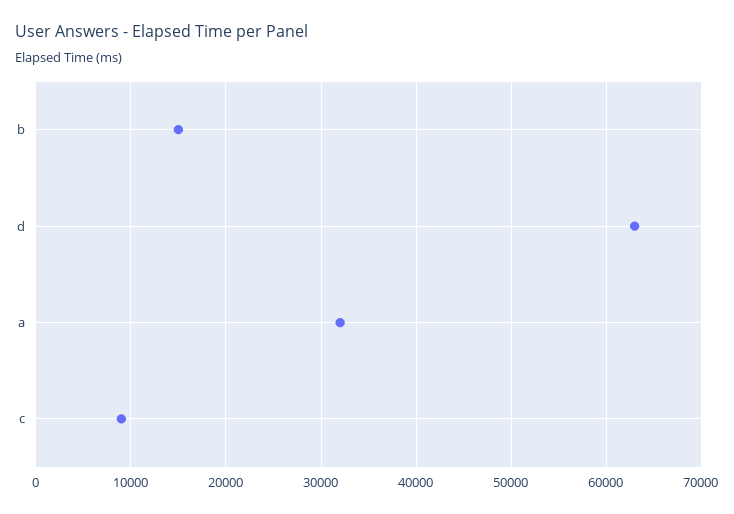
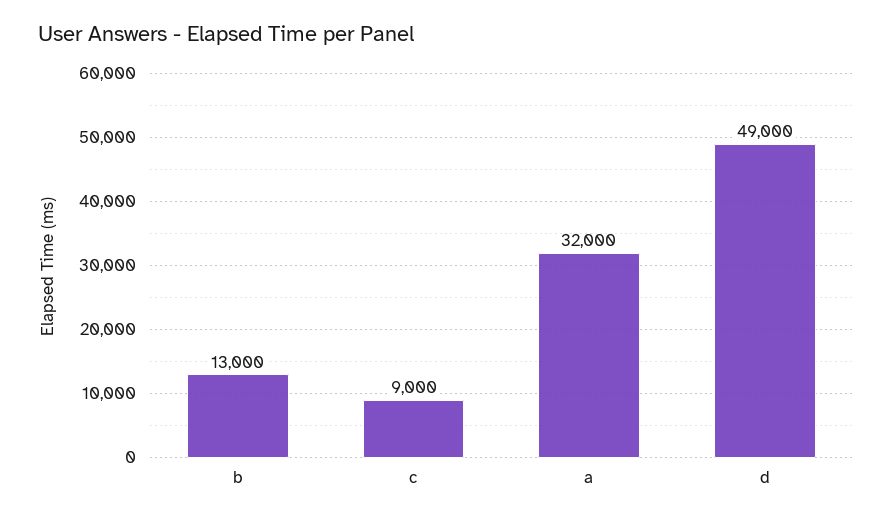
  {
-   "b": 15000,
+   "b": 13000,
-   "d": 63000,
+   "d": 49000,
    "a": 32000,
    "c": 9000
  }

